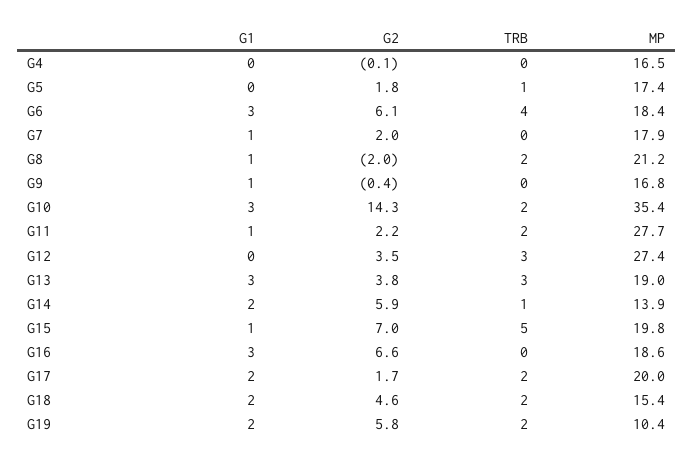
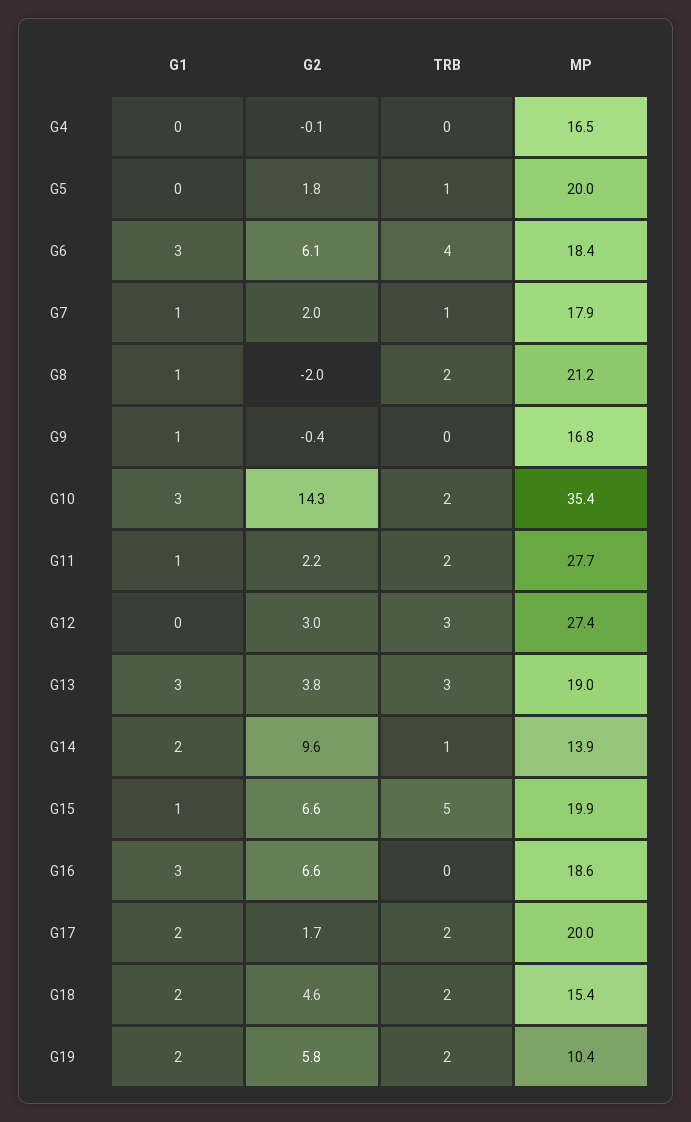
  {
    "G1": {
      "G4": 0,
      "G5": 0,
      "G6": 3,
      "G7": 1,
      "G8": 1,
      "G9": 1,
      "G10": 3,
      "G11": 1,
      "G12": 0,
      "G13": 3,
      "G14": 2,
      "G15": 1,
      "G16": 3,
      "G17": 2,
      "G18": 2,
      "G19": 2
    },
    "G2": {
      "G4": -0.1,
      "G5": 1.8,
      "G6": 6.1,
      "G7": 2,
      "G8": -2,
      "G9": -0.4,
      "G10": 14.3,
      "G11": 2.2,
-     "G12": 3.5,
+     "G12": 3,
      "G13": 3.8,
-     "G14": 5.9,
+     "G14": 9.6,
-     "G15": 7,
+     "G15": 6.6,
      "G16": 6.6,
      "G17": 1.7,
      "G18": 4.6,
      "G19": 5.8
    },
    "TRB": {
      "G4": 0,
      "G5": 1,
      "G6": 4,
-     "G7": 0,
+     "G7": 1,
      "G8": 2,
      "G9": 0,
      "G10": 2,
      "G11": 2,
      "G12": 3,
      "G13": 3,
      "G14": 1,
      "G15": 5,
      "G16": 0,
      "G17": 2,
      "G18": 2,
      "G19": 2
    },
    "MP": {
      "G4": 16.5,
-     "G5": 17.4,
+     "G5": 20,
      "G6": 18.4,
      "G7": 17.9,
      "G8": 21.2,
      "G9": 16.8,
      "G10": 35.4,
      "G11": 27.7,
      "G12": 27.4,
      "G13": 19,
      "G14": 13.9,
-     "G15": 19.8,
+     "G15": 19.9,
      "G16": 18.6,
      "G17": 20,
      "G18": 15.4,
      "G19": 10.4
    }
  }

